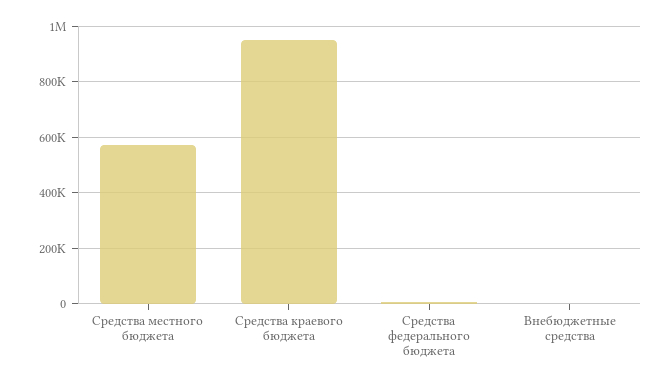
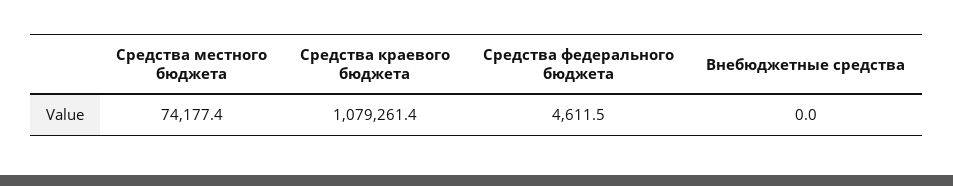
  {
-   "Средства местного бюджета": 575000,
+   "Средства местного бюджета": 74177.4,
-   "Средства краевого бюджета": 950000,
+   "Средства краевого бюджета": 1079261.4,
    "Средства федерального бюджета": 4611.5,
    "Внебюджетные средства": 0
  }

